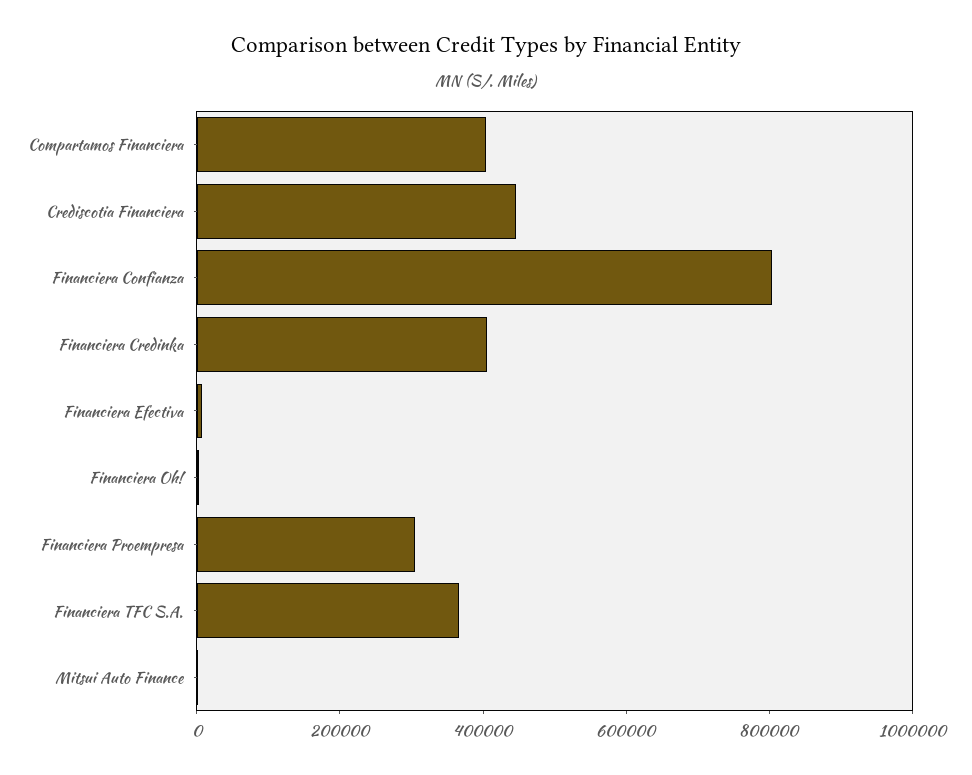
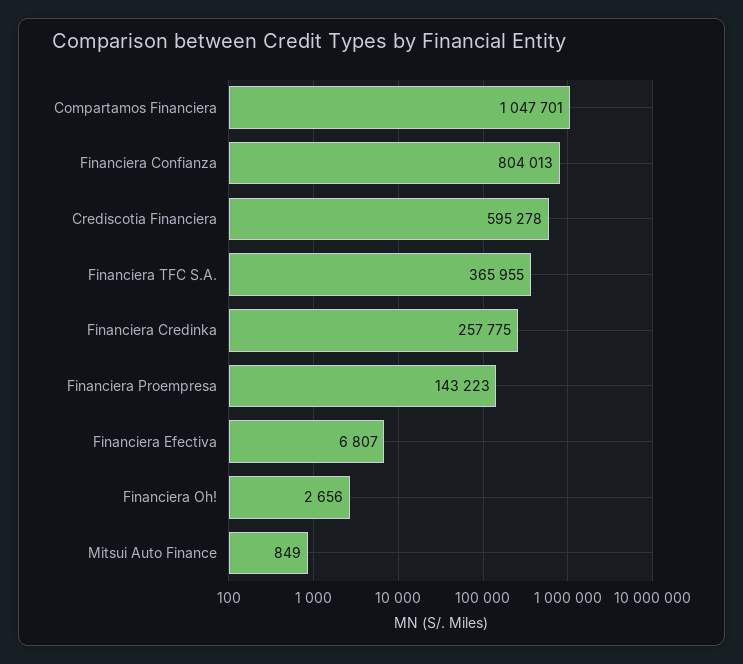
  {
-   "Compartamos Financiera": 400000,
+   "Compartamos Financiera": 1047701,
-   "Crediscotia Financiera": 450000,
+   "Crediscotia Financiera": 595278,
    "Financiera Confianza": 804013,
-   "Financiera Credinka": 400000,
+   "Financiera Credinka": 257775,
    "Financiera Efectiva": 6807,
    "Financiera Oh!": 2656,
-   "Financiera Proempresa": 300000,
+   "Financiera Proempresa": 143223,
    "Financiera TFC S.A.": 365955,
    "Mitsui Auto Finance": 849
  }

